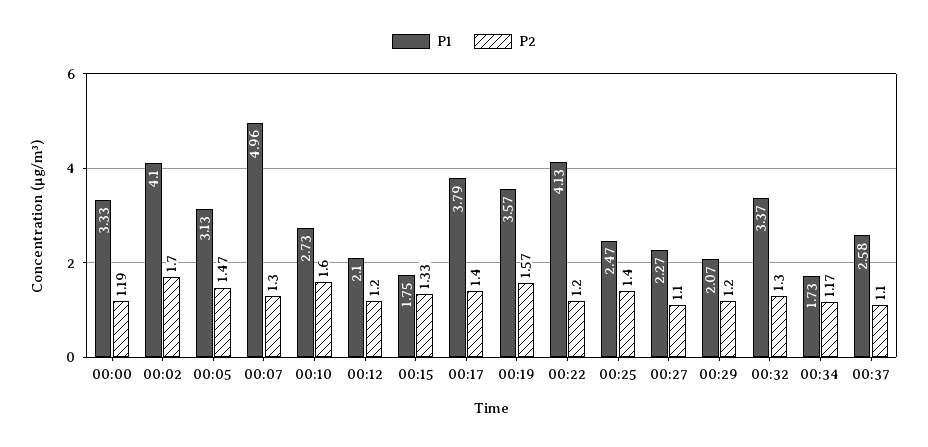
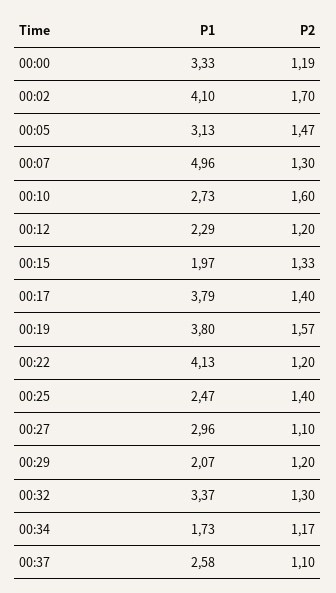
  {
    "P1": {
      "00:00": 3.33,
      "00:02": 4.1,
      "00:05": 3.13,
      "00:07": 4.96,
      "00:10": 2.73,
-     "00:12": 2.1,
+     "00:12": 2.29,
-     "00:15": 1.75,
+     "00:15": 1.97,
      "00:17": 3.79,
-     "00:19": 3.57,
+     "00:19": 3.8,
      "00:22": 4.13,
      "00:25": 2.47,
-     "00:27": 2.27,
+     "00:27": 2.96,
      "00:29": 2.07,
      "00:32": 3.37,
      "00:34": 1.73,
      "00:37": 2.58
    },
    "P2": {
      "00:00": 1.19,
      "00:02": 1.7,
      "00:05": 1.47,
      "00:07": 1.3,
      "00:10": 1.6,
      "00:12": 1.2,
      "00:15": 1.33,
      "00:17": 1.4,
      "00:19": 1.57,
      "00:22": 1.2,
      "00:25": 1.4,
      "00:27": 1.1,
      "00:29": 1.2,
      "00:32": 1.3,
      "00:34": 1.17,
      "00:37": 1.1
    }
  }

